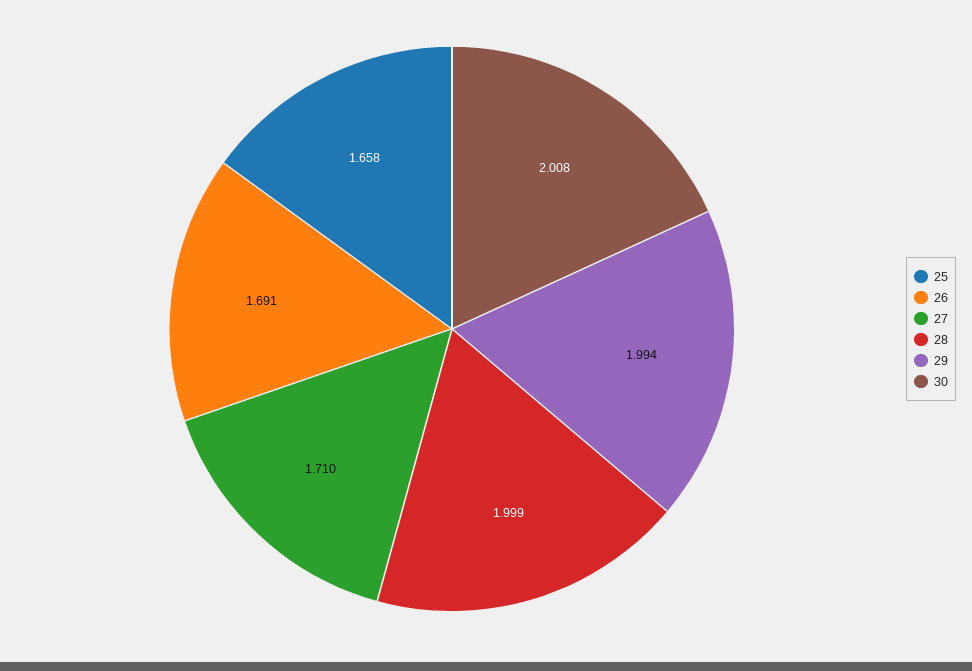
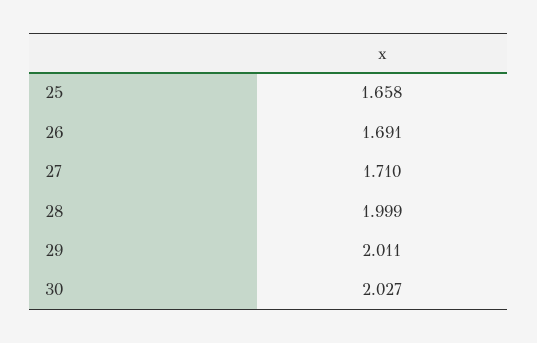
  {
    "25": 1.658,
    "26": 1.691,
    "27": 1.71,
    "28": 1.999,
-   "29": 1.994,
+   "29": 2.011,
-   "30": 2.008
+   "30": 2.027
  }

